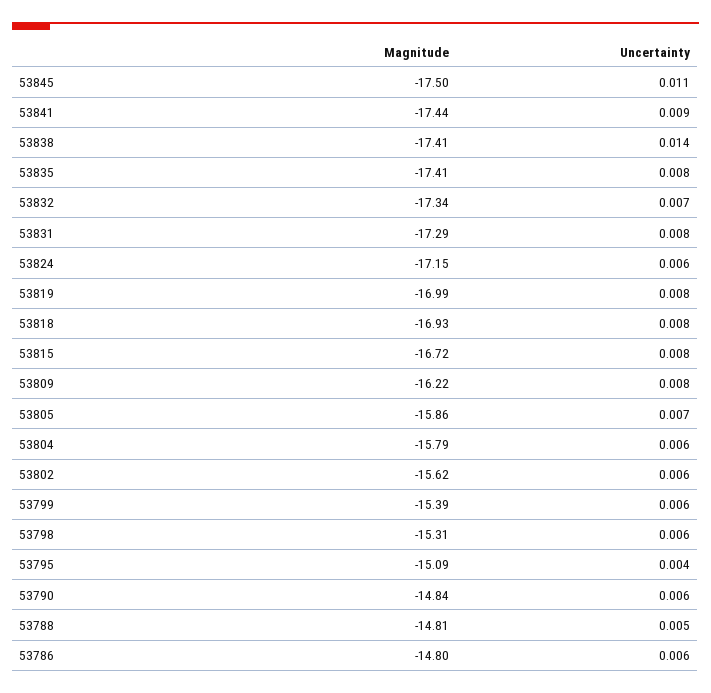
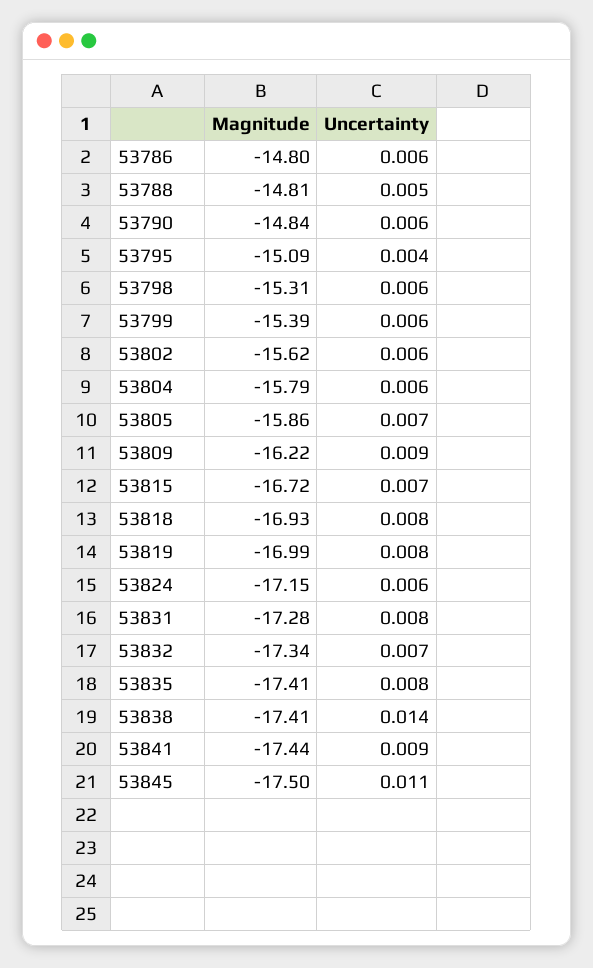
  {
    "Magnitude": {
      "53845": -17.5,
      "53841": -17.44,
      "53838": -17.41,
      "53835": -17.41,
      "53832": -17.34,
-     "53831": -17.29,
+     "53831": -17.28,
      "53824": -17.15,
      "53819": -16.99,
      "53818": -16.93,
      "53815": -16.72,
      "53809": -16.22,
      "53805": -15.86,
      "53804": -15.79,
      "53802": -15.62,
      "53799": -15.39,
      "53798": -15.31,
      "53795": -15.09,
      "53790": -14.84,
      "53788": -14.81,
      "53786": -14.8
    },
    "Uncertainty": {
      "53845": 0.011,
      "53841": 0.009,
      "53838": 0.014,
      "53835": 0.008,
      "53832": 0.007,
      "53831": 0.008,
      "53824": 0.006,
      "53819": 0.008,
      "53818": 0.008,
-     "53815": 0.008,
+     "53815": 0.007,
-     "53809": 0.008,
+     "53809": 0.009,
      "53805": 0.007,
      "53804": 0.006,
      "53802": 0.006,
      "53799": 0.006,
      "53798": 0.006,
      "53795": 0.004,
      "53790": 0.006,
      "53788": 0.005,
      "53786": 0.006
    }
  }

